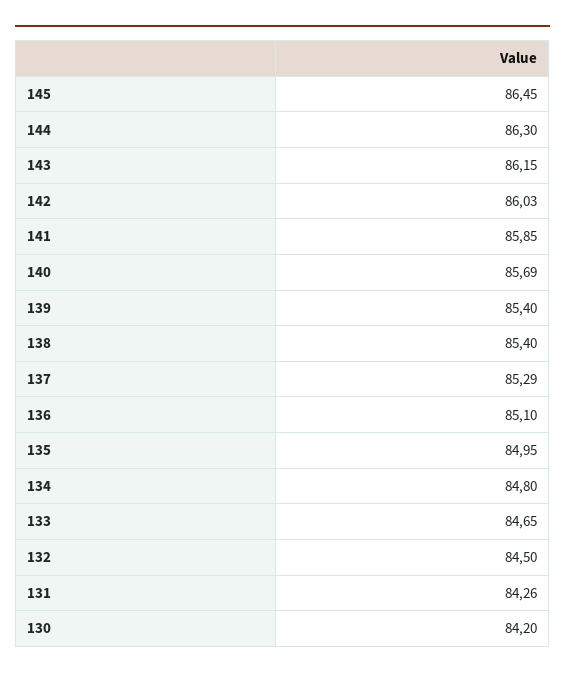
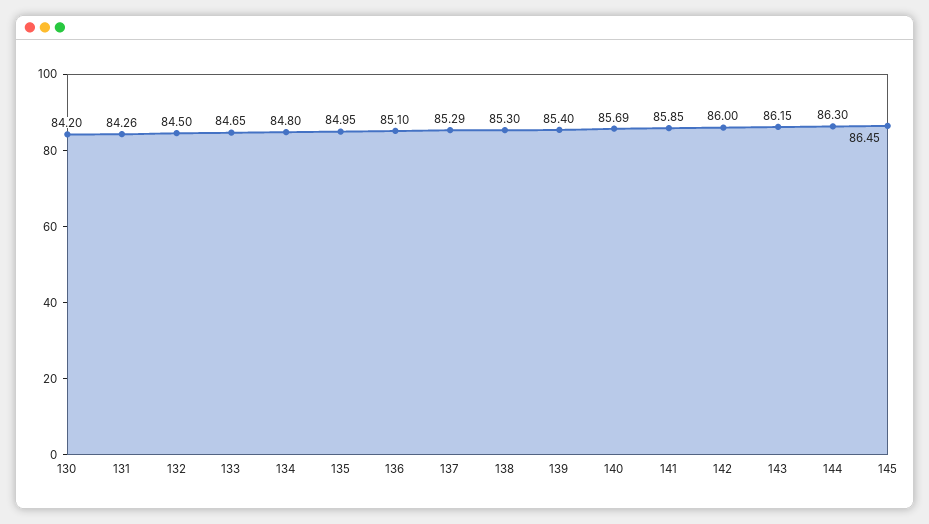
  {
    "145": 86.45,
    "144": 86.3,
    "143": 86.15,
-   "142": 86.03,
+   "142": 86,
    "141": 85.85,
    "140": 85.69,
    "139": 85.4,
-   "138": 85.4,
+   "138": 85.3,
    "137": 85.29,
    "136": 85.1,
    "135": 84.95,
    "134": 84.8,
    "133": 84.65,
    "132": 84.5,
    "131": 84.26,
    "130": 84.2
  }

